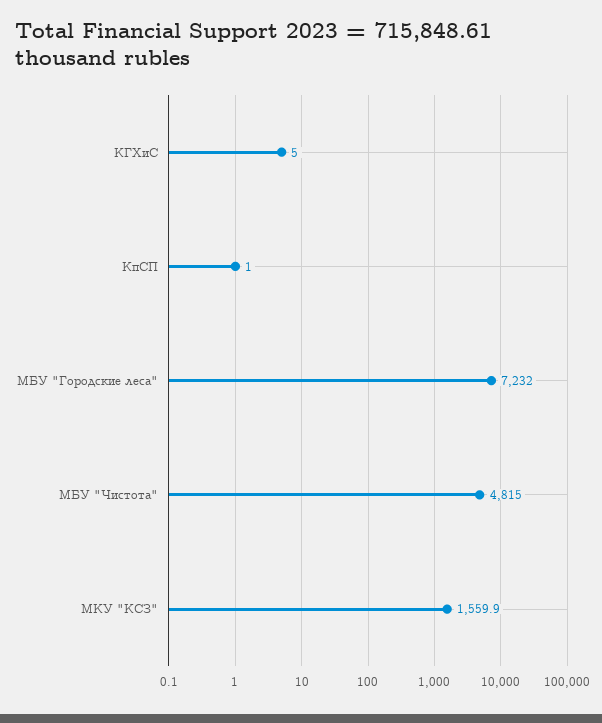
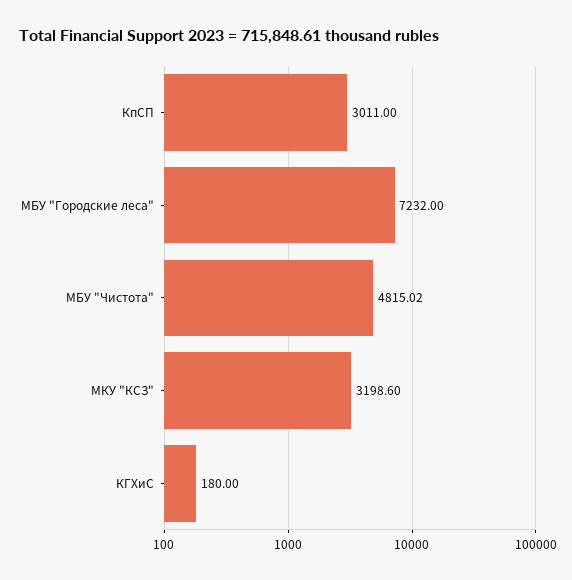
  {
-   "КГХиС": 5,
+   "КГХиС": 180,
-   "КпСП": 1,
+   "КпСП": 3011,
    "МБУ \"Городские леса\"": 7232,
    "МБУ \"Чистота\"": 4815.02,
-   "МКУ \"КСЗ\"": 1559.9
+   "МКУ \"КСЗ\"": 3198.6
  }

